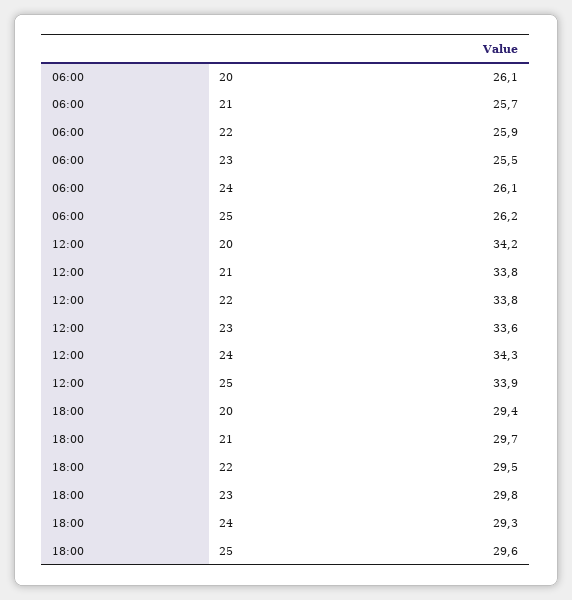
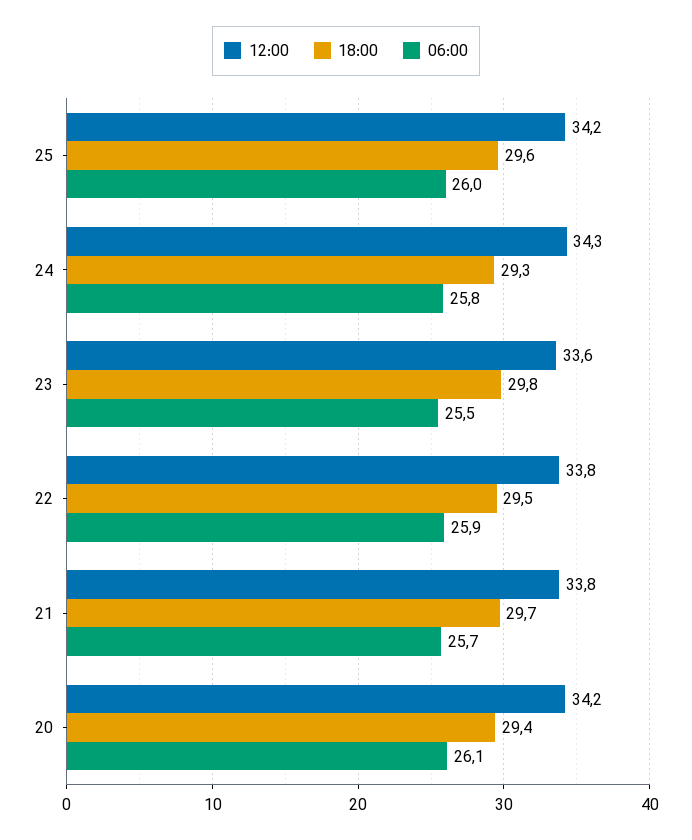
  {
    "06:00": {
      "20": 26.1,
      "21": 25.7,
      "22": 25.9,
      "23": 25.5,
-     "24": 26.1,
+     "24": 25.8,
-     "25": 26.2
+     "25": 26
    },
    "12:00": {
      "20": 34.2,
      "21": 33.8,
      "22": 33.8,
      "23": 33.6,
      "24": 34.3,
-     "25": 33.9
+     "25": 34.2
    },
    "18:00": {
      "20": 29.4,
      "21": 29.7,
      "22": 29.5,
      "23": 29.8,
      "24": 29.3,
      "25": 29.6
    }
  }

